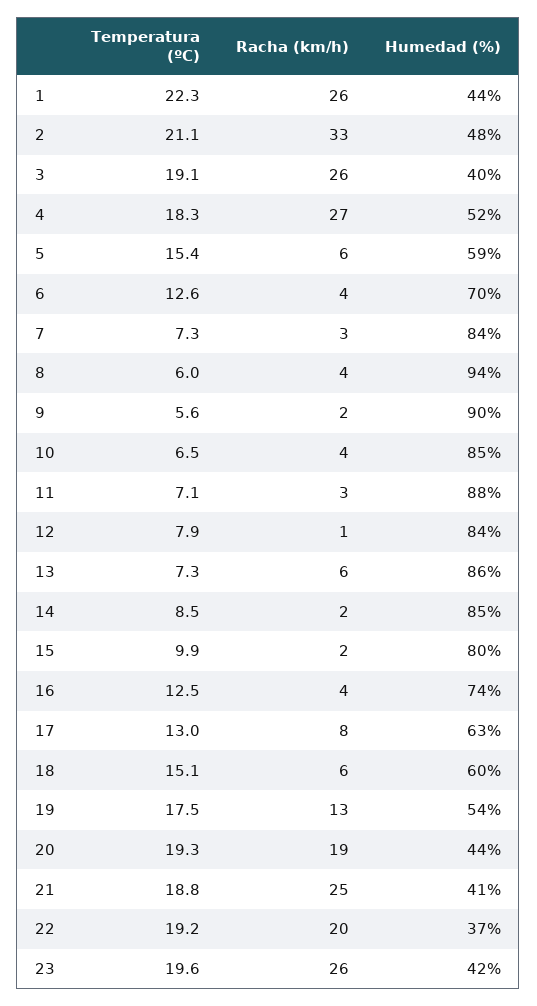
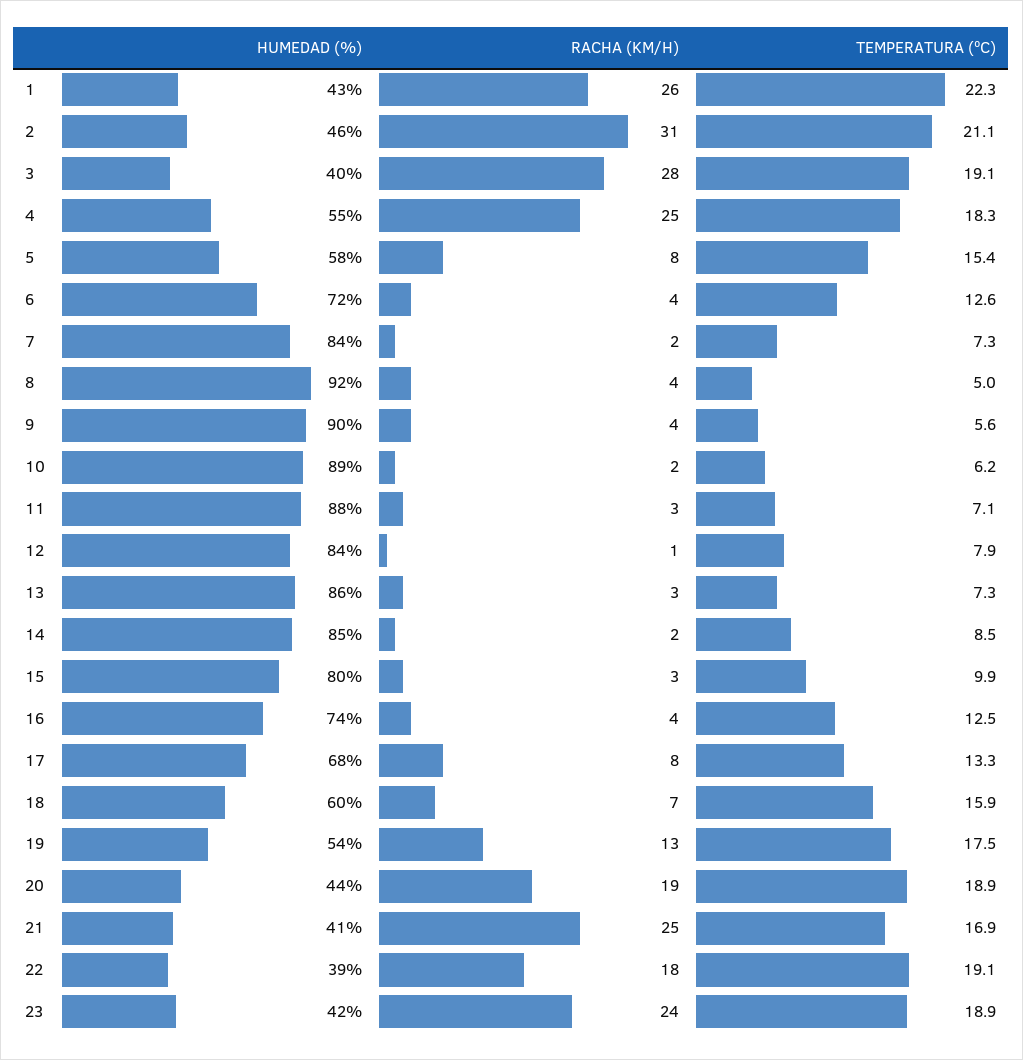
  {
    "Temperatura (ºC)": {
      "1": 22.3,
      "2": 21.1,
      "3": 19.1,
      "4": 18.3,
      "5": 15.4,
      "6": 12.6,
      "7": 7.3,
-     "8": 6,
+     "8": 5,
      "9": 5.6,
-     "10": 6.5,
+     "10": 6.2,
      "11": 7.1,
      "12": 7.9,
      "13": 7.3,
      "14": 8.5,
      "15": 9.9,
      "16": 12.5,
-     "17": 13,
+     "17": 13.3,
-     "18": 15.1,
+     "18": 15.9,
      "19": 17.5,
-     "20": 19.3,
+     "20": 18.9,
-     "21": 18.8,
+     "21": 16.9,
-     "22": 19.2,
+     "22": 19.1,
-     "23": 19.6
+     "23": 18.9
    },
    "Racha (km/h)": {
      "1": 26,
-     "2": 33,
+     "2": 31,
-     "3": 26,
+     "3": 28,
-     "4": 27,
+     "4": 25,
-     "5": 6,
+     "5": 8,
      "6": 4,
-     "7": 3,
+     "7": 2,
      "8": 4,
-     "9": 2,
+     "9": 4,
-     "10": 4,
+     "10": 2,
      "11": 3,
      "12": 1,
-     "13": 6,
+     "13": 3,
      "14": 2,
-     "15": 2,
+     "15": 3,
      "16": 4,
      "17": 8,
-     "18": 6,
+     "18": 7,
      "19": 13,
      "20": 19,
      "21": 25,
-     "22": 20,
+     "22": 18,
-     "23": 26
+     "23": 24
    },
    "Humedad (%)": {
-     "1": 44,
+     "1": 43,
-     "2": 48,
+     "2": 46,
      "3": 40,
-     "4": 52,
+     "4": 55,
-     "5": 59,
+     "5": 58,
-     "6": 70,
+     "6": 72,
      "7": 84,
-     "8": 94,
+     "8": 92,
      "9": 90,
-     "10": 85,
+     "10": 89,
      "11": 88,
      "12": 84,
      "13": 86,
      "14": 85,
      "15": 80,
      "16": 74,
-     "17": 63,
+     "17": 68,
      "18": 60,
      "19": 54,
      "20": 44,
      "21": 41,
-     "22": 37,
+     "22": 39,
      "23": 42
    }
  }

